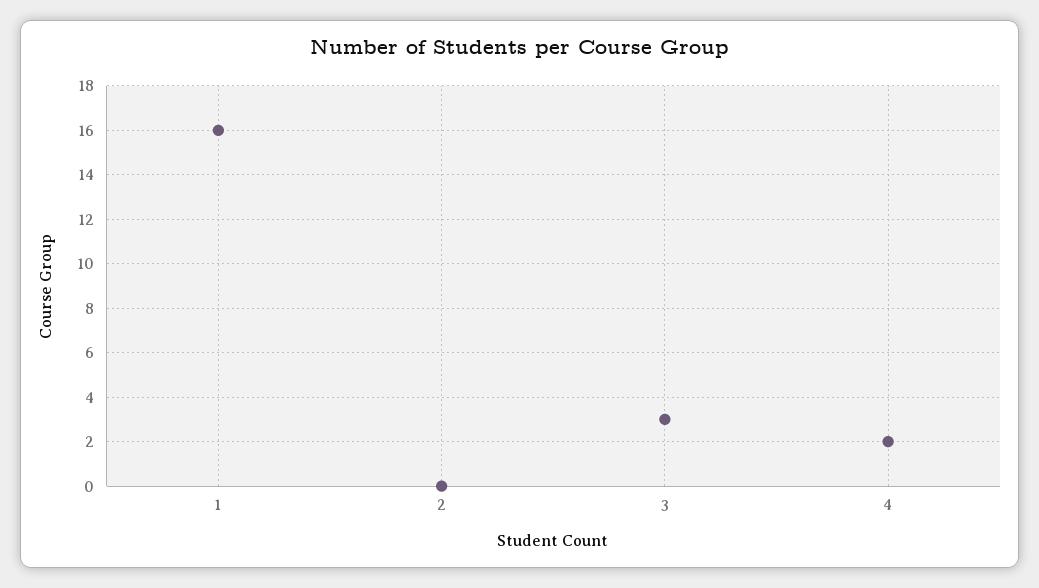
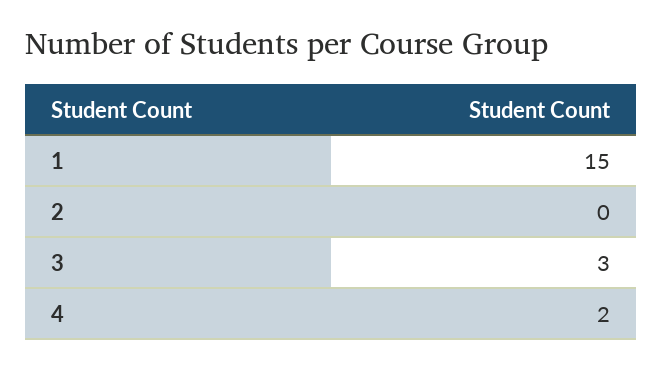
  {
-   "1": 16,
+   "1": 15,
    "2": 0,
    "3": 3,
    "4": 2
  }

